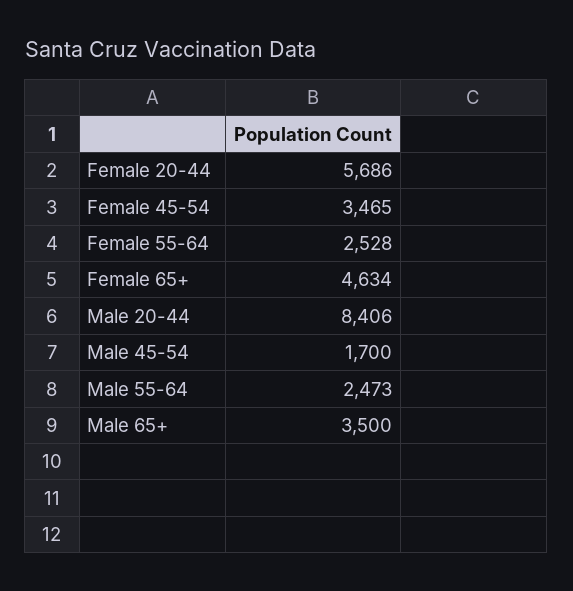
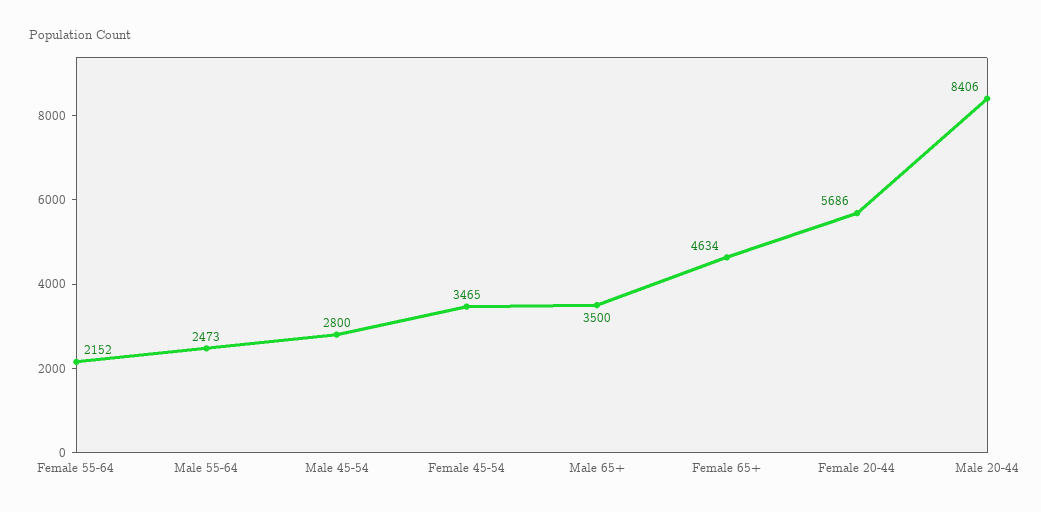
  {
    "Female 20-44": 5686,
    "Female 45-54": 3465,
-   "Female 55-64": 2528,
+   "Female 55-64": 2152,
    "Female 65+": 4634,
    "Male 20-44": 8406,
-   "Male 45-54": 1700,
+   "Male 45-54": 2800,
    "Male 55-64": 2473,
    "Male 65+": 3500
  }

